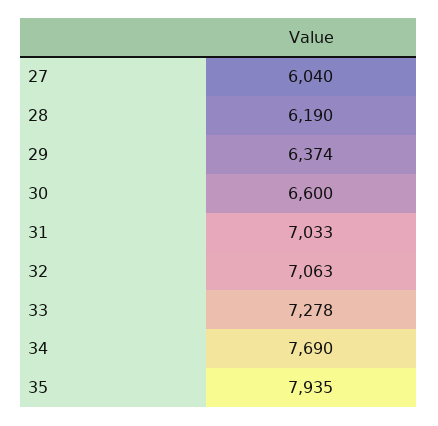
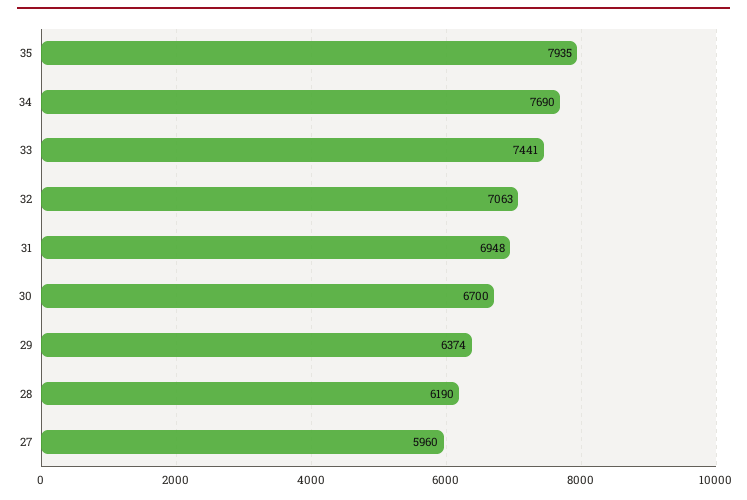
  {
-   "27": 6040,
+   "27": 5960,
    "28": 6190,
    "29": 6374,
-   "30": 6600,
+   "30": 6700,
-   "31": 7033,
+   "31": 6948,
    "32": 7063,
-   "33": 7278,
+   "33": 7441,
    "34": 7690,
    "35": 7935
  }

